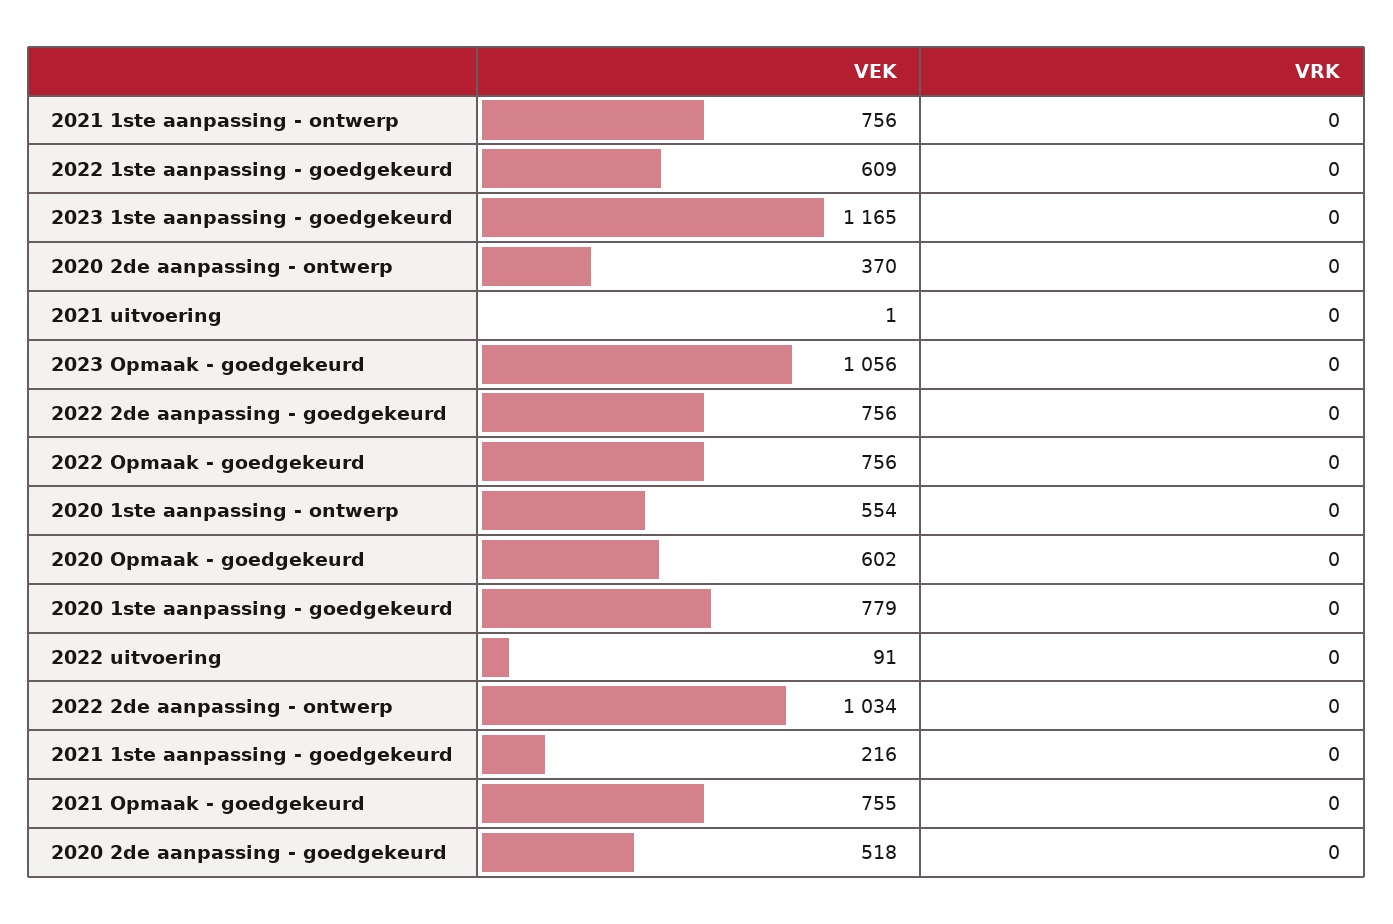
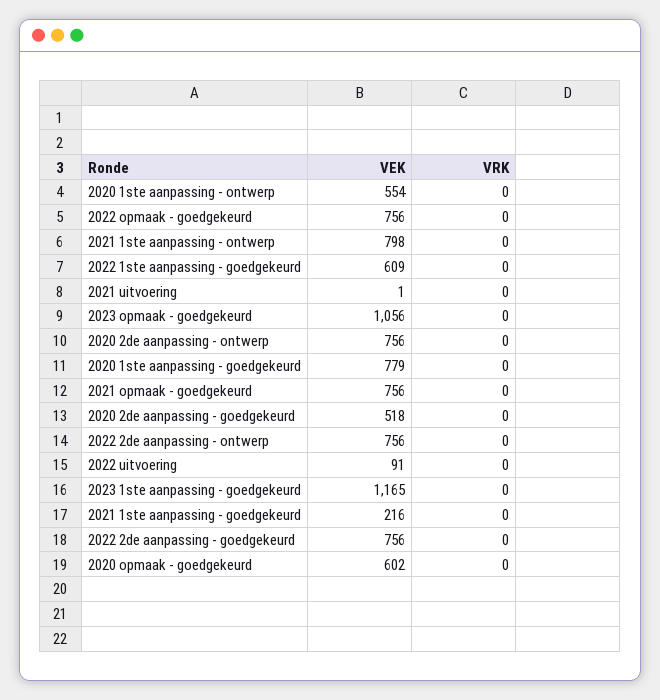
  {
    "VEK": {
-     "2021 1ste aanpassing - ontwerp": 756,
+     "2021 1ste aanpassing - ontwerp": 798,
      "2022 1ste aanpassing - goedgekeurd": 609,
      "2023 1ste aanpassing - goedgekeurd": 1165,
-     "2020 2de aanpassing - ontwerp": 370,
+     "2020 2de aanpassing - ontwerp": 756,
      "2021 uitvoering": 1,
      "2023 Opmaak - goedgekeurd": 1056,
      "2022 2de aanpassing - goedgekeurd": 756,
      "2022 Opmaak - goedgekeurd": 756,
      "2020 1ste aanpassing - ontwerp": 554,
      "2020 Opmaak - goedgekeurd": 602,
      "2020 1ste aanpassing - goedgekeurd": 779,
      "2022 uitvoering": 91,
-     "2022 2de aanpassing - ontwerp": 1034,
+     "2022 2de aanpassing - ontwerp": 756,
      "2021 1ste aanpassing - goedgekeurd": 216,
-     "2021 Opmaak - goedgekeurd": 755,
+     "2021 Opmaak - goedgekeurd": 756,
      "2020 2de aanpassing - goedgekeurd": 518
    },
    "VRK": {
      "2021 1ste aanpassing - ontwerp": 0,
      "2022 1ste aanpassing - goedgekeurd": 0,
      "2023 1ste aanpassing - goedgekeurd": 0,
      "2020 2de aanpassing - ontwerp": 0,
      "2021 uitvoering": 0,
      "2023 Opmaak - goedgekeurd": 0,
      "2022 2de aanpassing - goedgekeurd": 0,
      "2022 Opmaak - goedgekeurd": 0,
      "2020 1ste aanpassing - ontwerp": 0,
      "2020 Opmaak - goedgekeurd": 0,
      "2020 1ste aanpassing - goedgekeurd": 0,
      "2022 uitvoering": 0,
      "2022 2de aanpassing - ontwerp": 0,
      "2021 1ste aanpassing - goedgekeurd": 0,
      "2021 Opmaak - goedgekeurd": 0,
      "2020 2de aanpassing - goedgekeurd": 0
    }
  }

